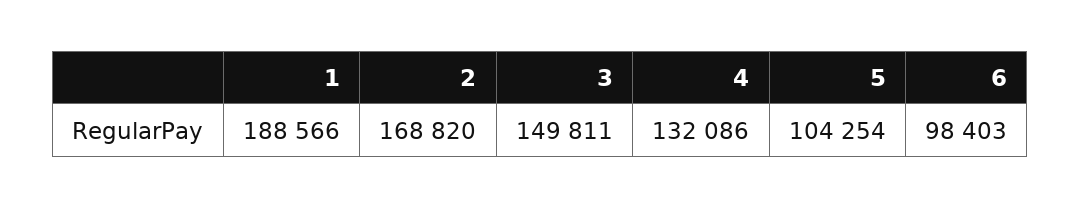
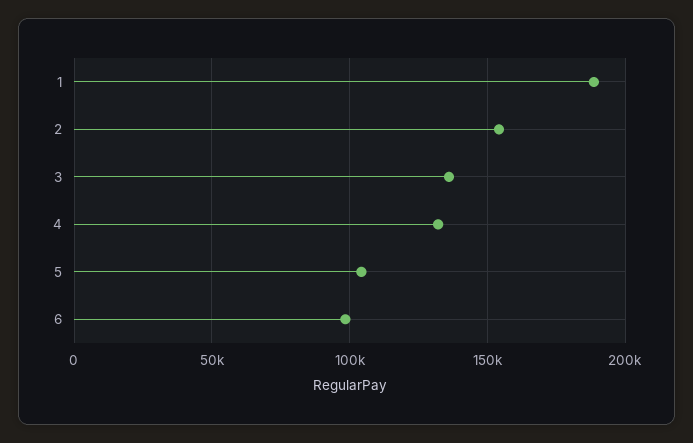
  {
    "1": 188566,
-   "2": 168820,
+   "2": 155000,
-   "3": 149811,
+   "3": 135000,
    "4": 132086,
    "5": 104254,
    "6": 98403
  }

